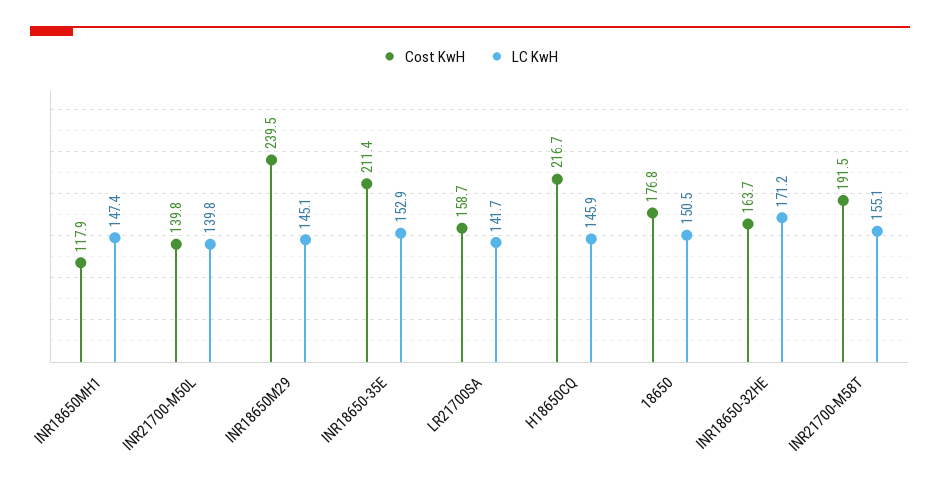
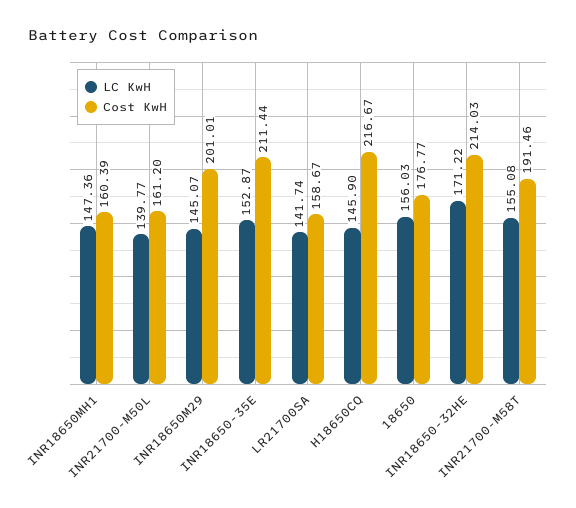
  {
    "Cost KwH": {
-     "INR18650MH1": 117.9,
+     "INR18650MH1": 160.39,
-     "INR21700-M50L": 139.8,
+     "INR21700-M50L": 161.2,
-     "INR18650M29": 239.5,
+     "INR18650M29": 201.01,
      "INR18650-35E": 211.44,
      "LR21700SA": 158.67,
      "H18650CQ": 216.67,
      "18650": 176.77,
-     "INR18650-32HE": 163.7,
+     "INR18650-32HE": 214.03,
      "INR21700-M58T": 191.46
    },
    "LC KwH": {
      "INR18650MH1": 147.36,
      "INR21700-M50L": 139.77,
      "INR18650M29": 145.07,
      "INR18650-35E": 152.87,
      "LR21700SA": 141.74,
      "H18650CQ": 145.9,
-     "18650": 150.5,
+     "18650": 156.03,
      "INR18650-32HE": 171.22,
      "INR21700-M58T": 155.08
    }
  }

